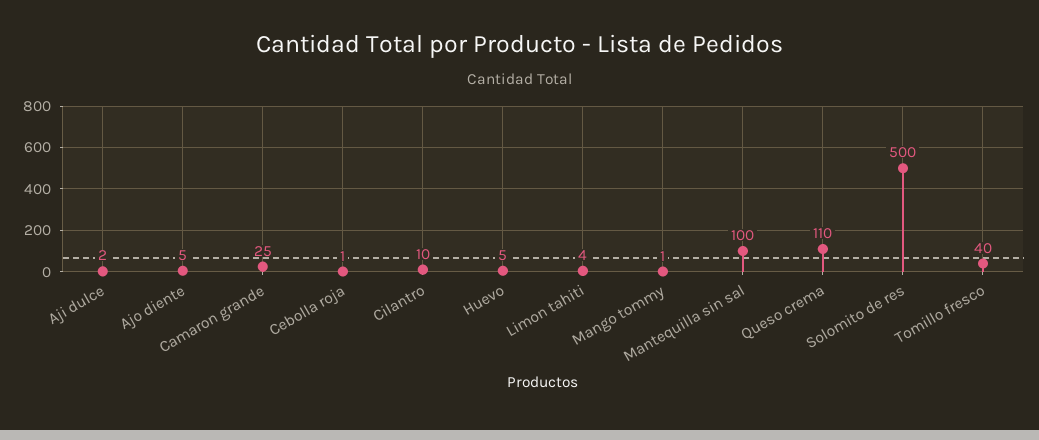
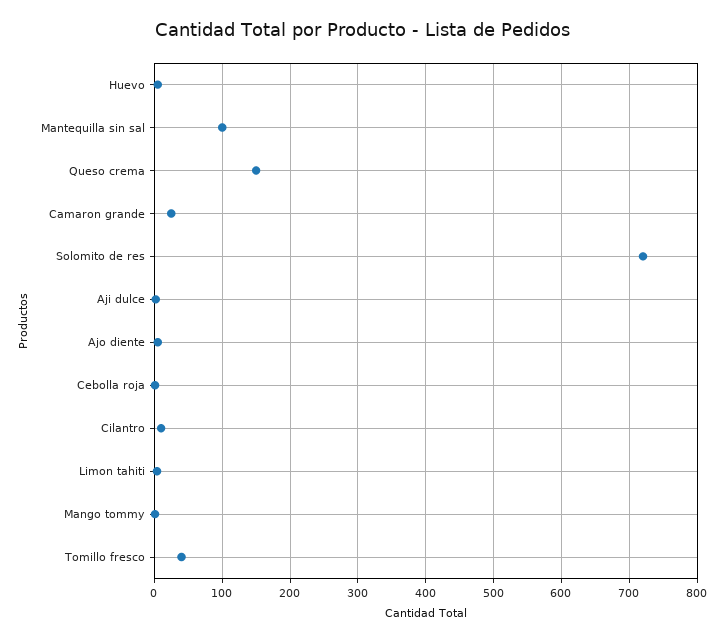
  {
    "Aji dulce": 2,
    "Ajo diente": 5,
    "Camaron grande": 25,
    "Cebolla roja": 1,
    "Cilantro": 10,
    "Huevo": 5,
    "Limon tahiti": 4,
    "Mango tommy": 1,
    "Mantequilla sin sal": 100,
-   "Queso crema": 110,
+   "Queso crema": 150,
-   "Solomito de res": 500,
+   "Solomito de res": 720,
    "Tomillo fresco": 40
  }

